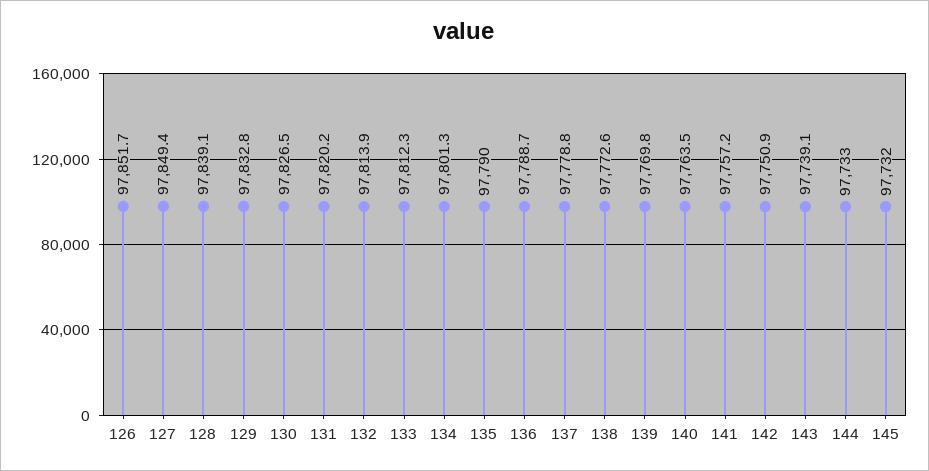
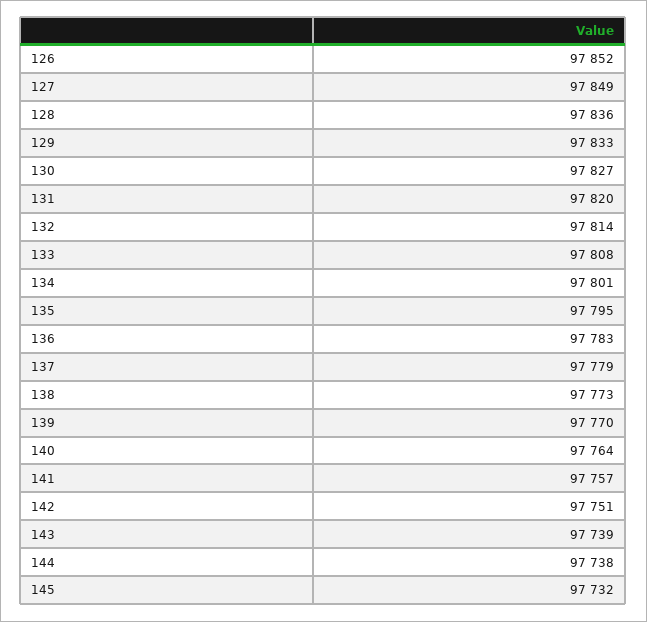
  {
    "126": 97851.7,
    "127": 97849.4,
-   "128": 97839.1,
+   "128": 97836,
    "129": 97832.8,
    "130": 97826.5,
    "131": 97820.2,
    "132": 97813.9,
-   "133": 97812.3,
+   "133": 97808,
    "134": 97801.3,
-   "135": 97790,
+   "135": 97795,
-   "136": 97788.7,
+   "136": 97783,
    "137": 97778.8,
    "138": 97772.6,
    "139": 97769.8,
    "140": 97763.5,
    "141": 97757.2,
    "142": 97750.9,
    "143": 97739.1,
-   "144": 97733,
+   "144": 97738,
    "145": 97732
  }

